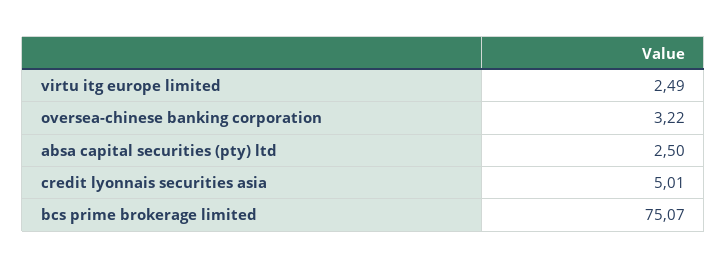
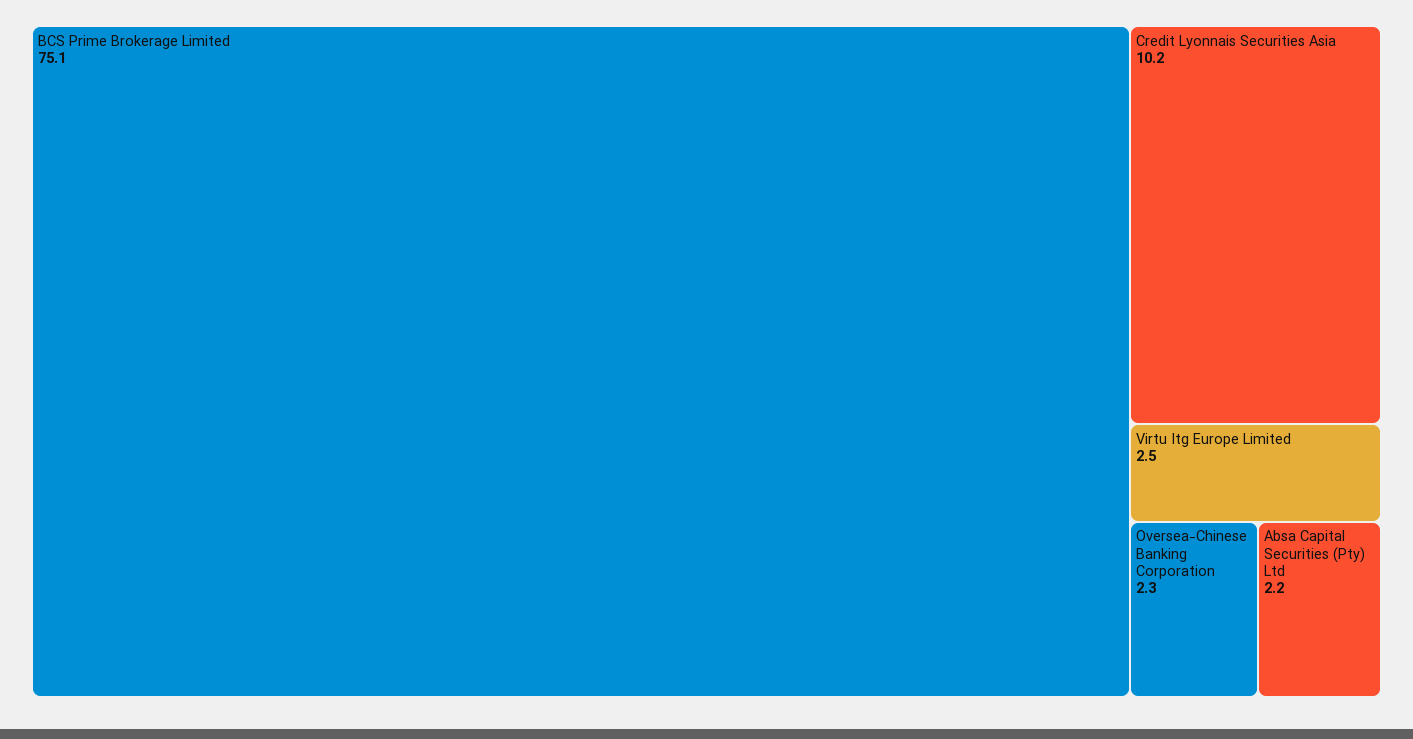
  {
    "virtu itg europe limited": 2.49,
-   "oversea-chinese banking corporation": 3.22,
+   "oversea-chinese banking corporation": 2.3,
-   "absa capital securities (pty) ltd": 2.5,
+   "absa capital securities (pty) ltd": 2.2,
-   "credit lyonnais securities asia": 5.01,
+   "credit lyonnais securities asia": 10.2,
    "bcs prime brokerage limited": 75.07
  }

